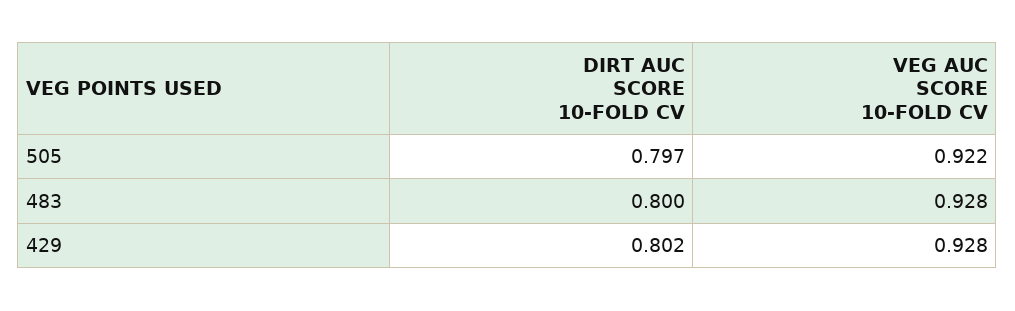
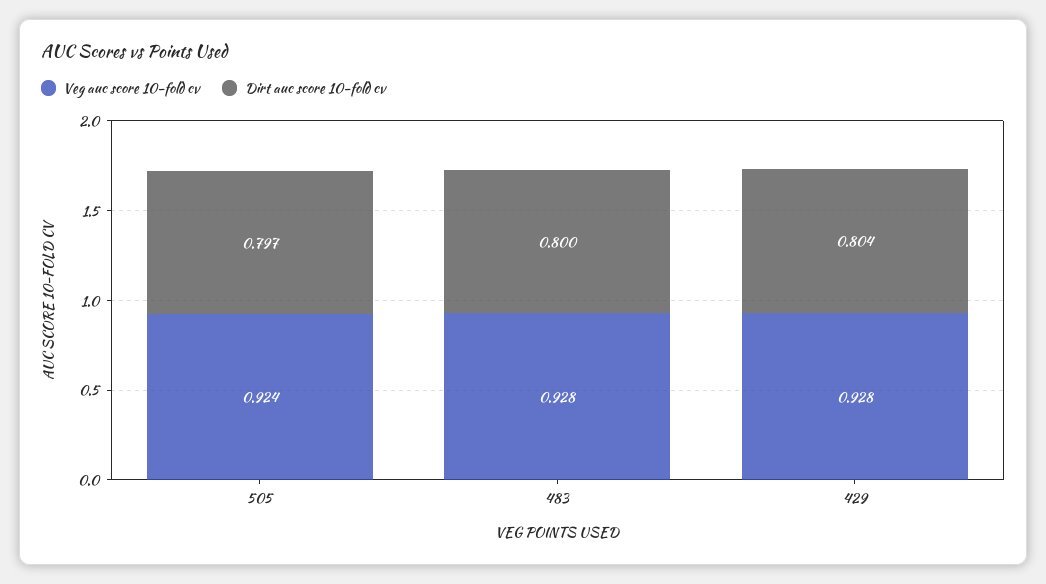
  {
    "DIRT AUC SCORE 10-FOLD CV": {
      "505": 0.797,
      "483": 0.8,
-     "429": 0.802
+     "429": 0.804
    },
    "VEG AUC SCORE 10-FOLD CV": {
-     "505": 0.922,
+     "505": 0.924,
      "483": 0.928,
      "429": 0.928
    }
  }

